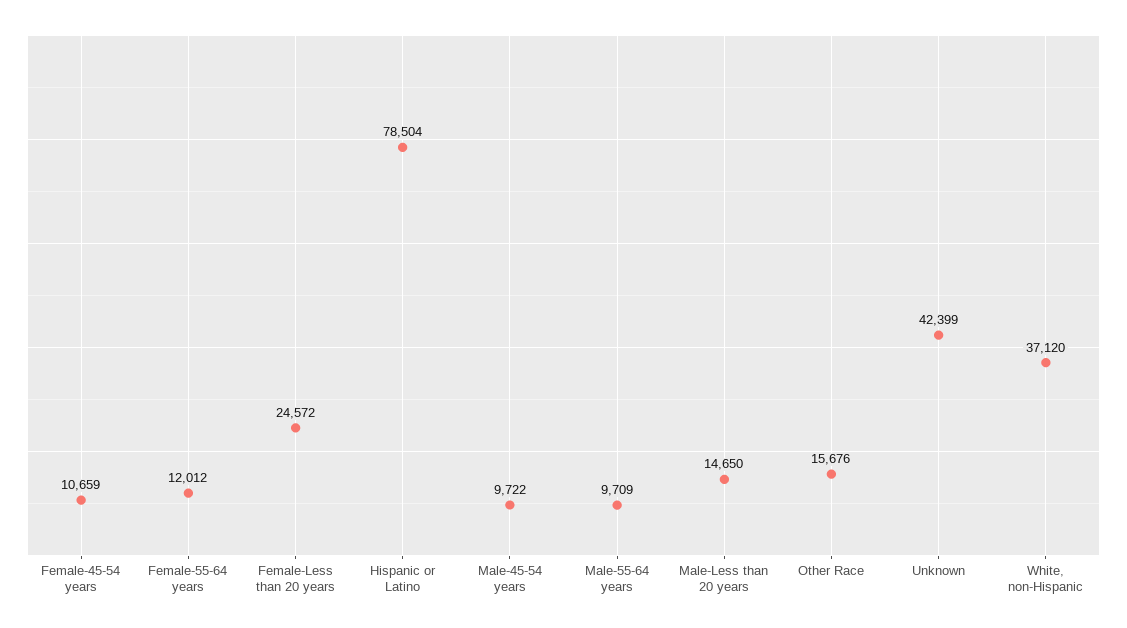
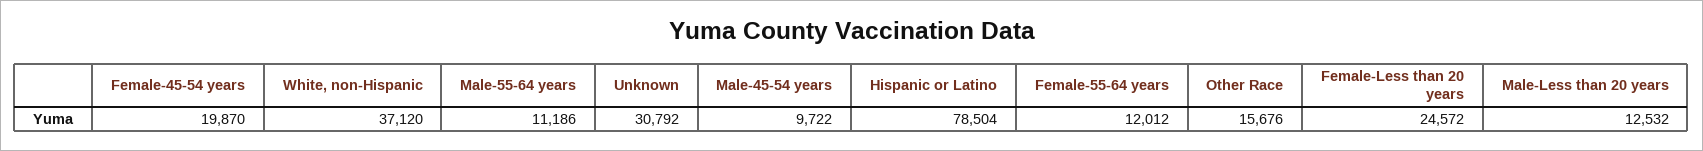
  {
-   "Female-45-54 years": 10659,
+   "Female-45-54 years": 19870,
    "Female-55-64 years": 12012,
    "Female-Less than 20 years": 24572,
    "Hispanic or Latino": 78504,
    "Male-45-54 years": 9722,
-   "Male-55-64 years": 9709,
+   "Male-55-64 years": 11186,
-   "Male-Less than 20 years": 14650,
+   "Male-Less than 20 years": 12532,
    "Other Race": 15676,
-   "Unknown": 42399,
+   "Unknown": 30792,
    "White, non-Hispanic": 37120
  }

